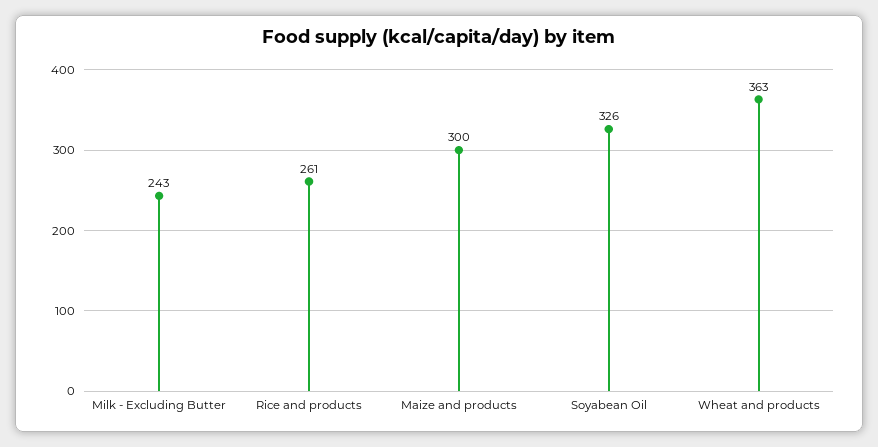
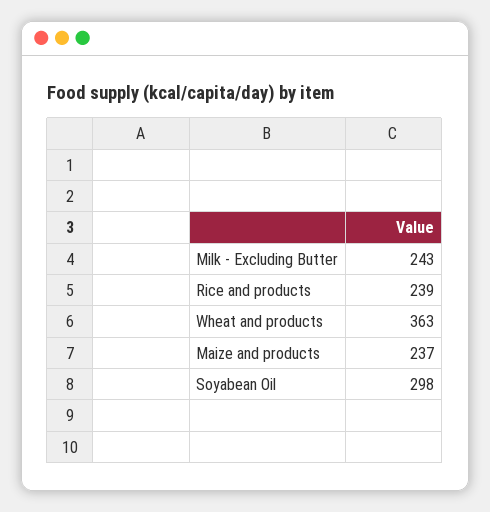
  {
    "Milk - Excluding Butter": 243,
-   "Rice and products": 261,
+   "Rice and products": 239,
-   "Maize and products": 300,
+   "Maize and products": 237,
-   "Soyabean Oil": 326,
+   "Soyabean Oil": 298,
    "Wheat and products": 363
  }

